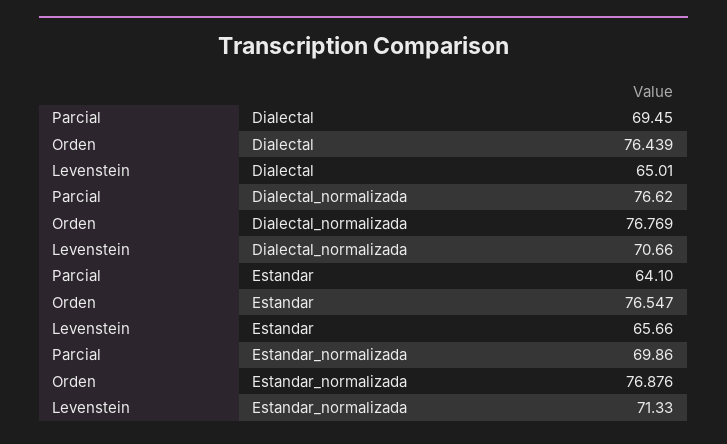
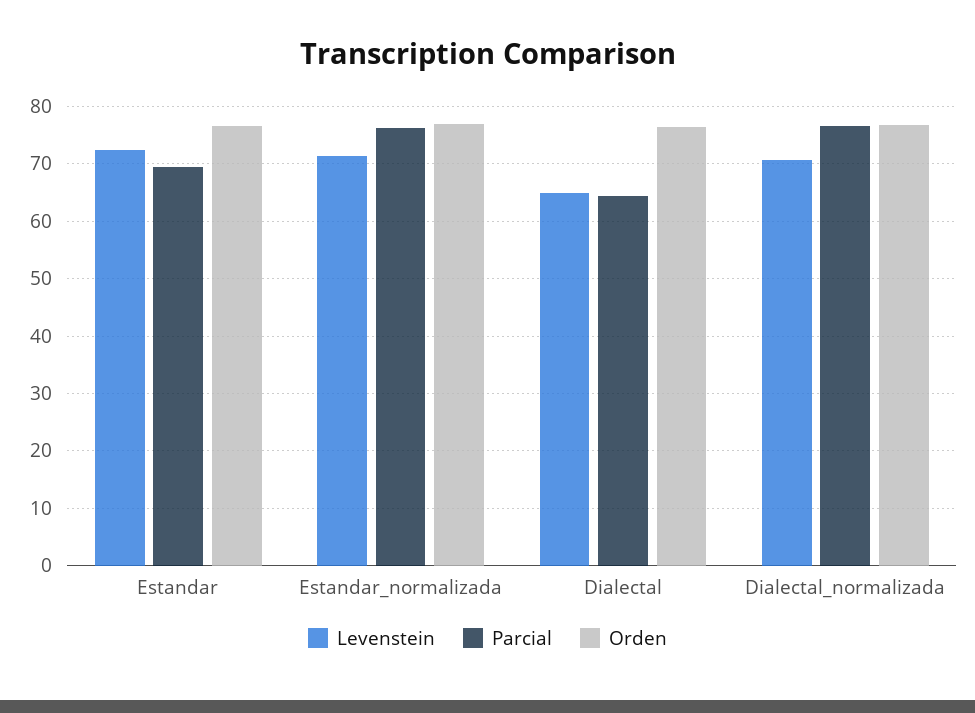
  {
    "Parcial": {
-     "Dialectal": 69.45,
+     "Dialectal": 64,
      "Dialectal_normalizada": 76.62,
-     "Estandar": 64.1,
+     "Estandar": 70,
-     "Estandar_normalizada": 69.86
+     "Estandar_normalizada": 76
    },
    "Orden": {
      "Dialectal": 76.439,
      "Dialectal_normalizada": 76.769,
      "Estandar": 76.547,
      "Estandar_normalizada": 76.876
    },
    "Levenstein": {
      "Dialectal": 65.01,
      "Dialectal_normalizada": 70.66,
-     "Estandar": 65.66,
+     "Estandar": 72,
      "Estandar_normalizada": 71.33
    }
  }

